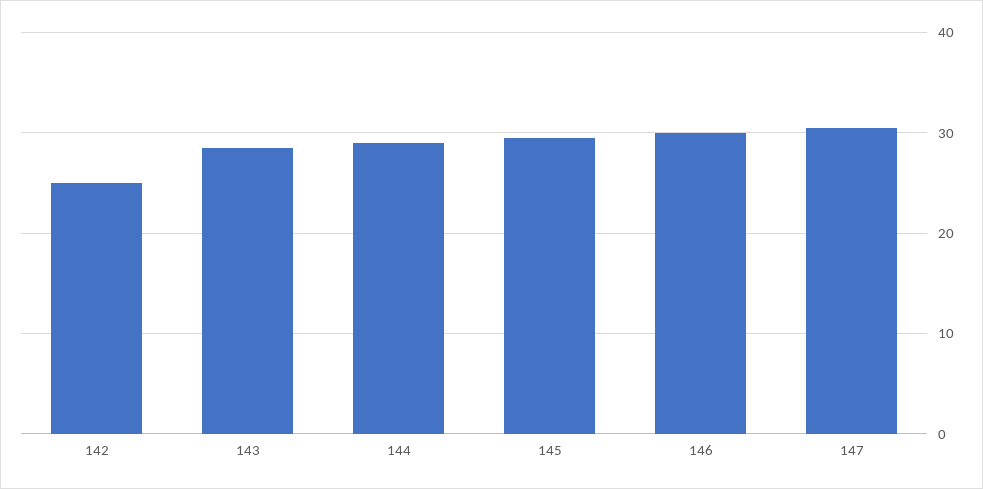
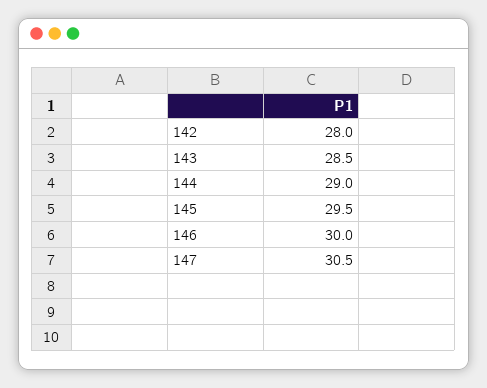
  {
-   "142": 25,
+   "142": 28,
    "143": 28.5,
    "144": 29,
    "145": 29.5,
    "146": 30,
    "147": 30.5
  }

